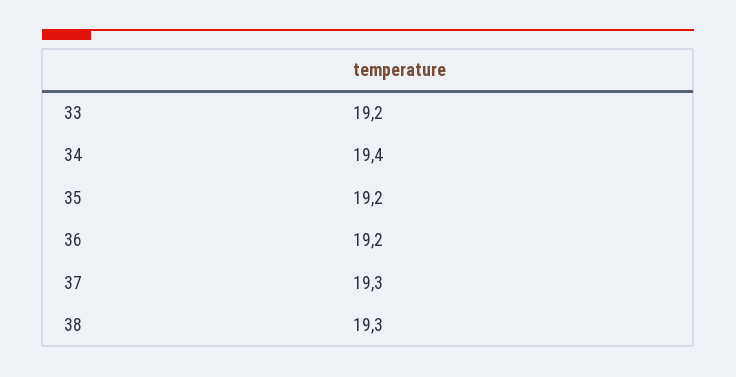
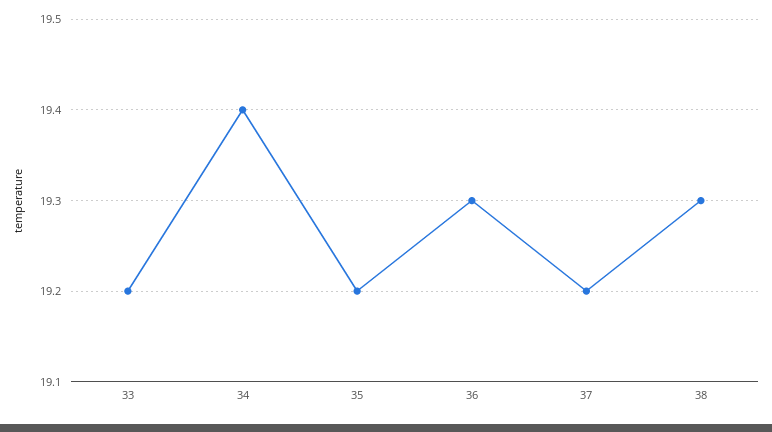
  {
    "33": 19.2,
    "34": 19.4,
    "35": 19.2,
-   "36": 19.2,
+   "36": 19.3,
-   "37": 19.3,
+   "37": 19.2,
    "38": 19.3
  }

